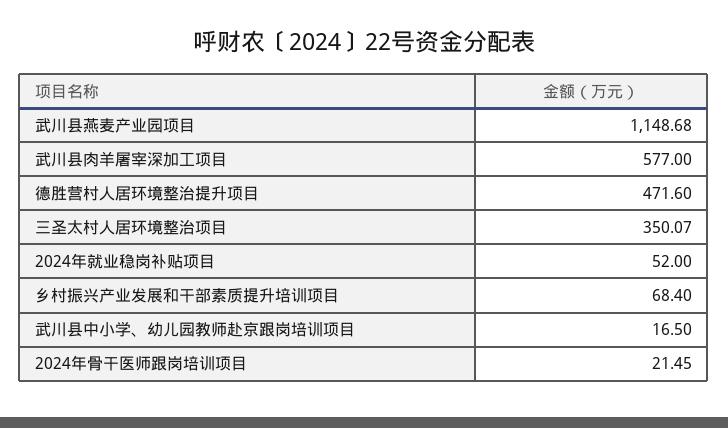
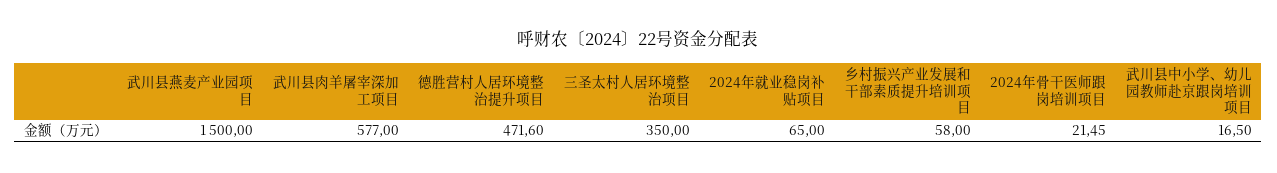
  {
-   "武川县燕麦产业园项目": 1148.68,
+   "武川县燕麦产业园项目": 1500,
    "武川县肉羊屠宰深加工项目": 577,
    "德胜营村人居环境整治提升项目": 471.6,
-   "三圣太村人居环境整治项目": 350.07,
+   "三圣太村人居环境整治项目": 350,
-   "2024年就业稳岗补贴项目": 52,
+   "2024年就业稳岗补贴项目": 65,
-   "乡村振兴产业发展和干部素质提升培训项目": 68.4,
+   "乡村振兴产业发展和干部素质提升培训项目": 58,
    "武川县中小学、幼儿园教师赴京跟岗培训项目": 16.5,
    "2024年骨干医师跟岗培训项目": 21.45
  }

